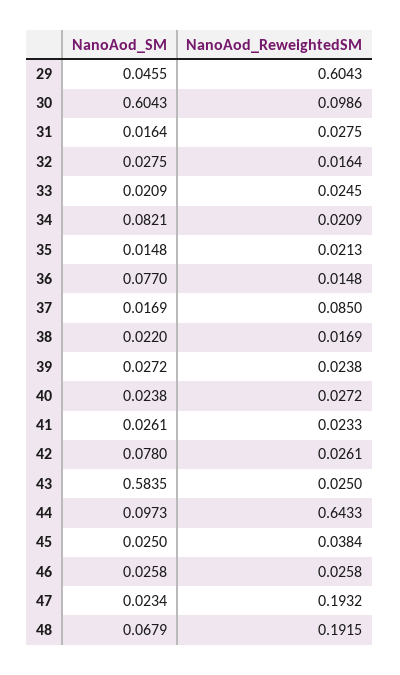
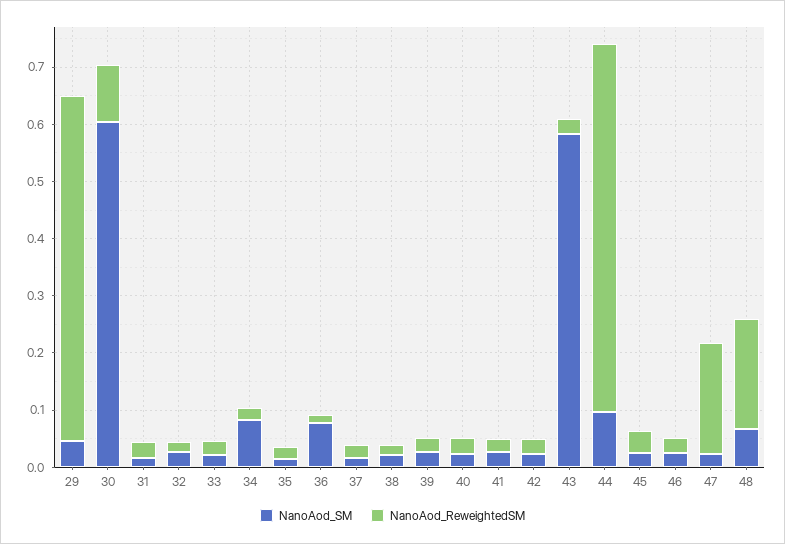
  {
    "NanoAod_SM": {
      "29": 0.0455,
      "30": 0.6043,
      "31": 0.0164,
      "32": 0.0275,
      "33": 0.0209,
      "34": 0.0821,
      "35": 0.0148,
      "36": 0.077,
      "37": 0.0169,
      "38": 0.022,
      "39": 0.0272,
      "40": 0.0238,
      "41": 0.0261,
-     "42": 0.078,
+     "42": 0.02,
      "43": 0.5835,
      "44": 0.0973,
      "45": 0.025,
      "46": 0.0258,
      "47": 0.0234,
      "48": 0.0679
    },
    "NanoAod_ReweightedSM": {
      "29": 0.6043,
      "30": 0.0986,
      "31": 0.0275,
      "32": 0.0164,
      "33": 0.0245,
      "34": 0.0209,
      "35": 0.0213,
      "36": 0.0148,
-     "37": 0.085,
+     "37": 0.02,
      "38": 0.0169,
      "39": 0.0238,
      "40": 0.0272,
      "41": 0.0233,
      "42": 0.0261,
      "43": 0.025,
      "44": 0.6433,
      "45": 0.0384,
      "46": 0.0258,
      "47": 0.1932,
      "48": 0.1915
    }
  }

